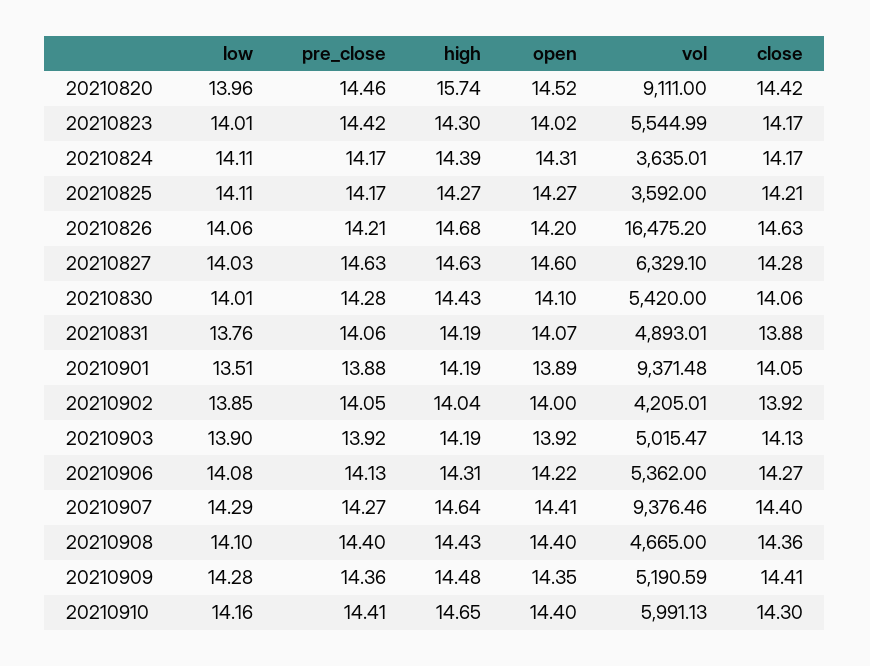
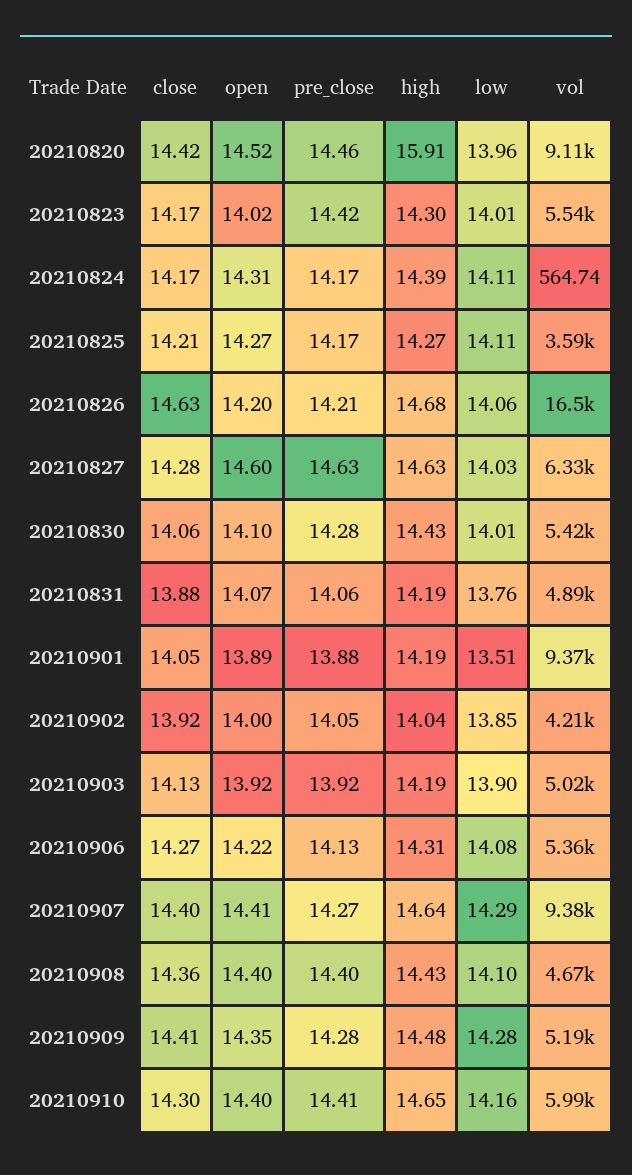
  {
    "low": {
      "20210820": 13.96,
      "20210823": 14.01,
      "20210824": 14.11,
      "20210825": 14.11,
      "20210826": 14.06,
      "20210827": 14.03,
      "20210830": 14.01,
      "20210831": 13.76,
      "20210901": 13.51,
      "20210902": 13.85,
      "20210903": 13.9,
      "20210906": 14.08,
      "20210907": 14.29,
      "20210908": 14.1,
      "20210909": 14.28,
      "20210910": 14.16
    },
    "pre_close": {
      "20210820": 14.46,
      "20210823": 14.42,
      "20210824": 14.17,
      "20210825": 14.17,
      "20210826": 14.21,
      "20210827": 14.63,
      "20210830": 14.28,
      "20210831": 14.06,
      "20210901": 13.88,
      "20210902": 14.05,
      "20210903": 13.92,
      "20210906": 14.13,
      "20210907": 14.27,
      "20210908": 14.4,
-     "20210909": 14.36,
+     "20210909": 14.28,
      "20210910": 14.41
    },
    "high": {
-     "20210820": 15.74,
+     "20210820": 15.91,
      "20210823": 14.3,
      "20210824": 14.39,
      "20210825": 14.27,
      "20210826": 14.68,
      "20210827": 14.63,
      "20210830": 14.43,
      "20210831": 14.19,
      "20210901": 14.19,
      "20210902": 14.04,
      "20210903": 14.19,
      "20210906": 14.31,
      "20210907": 14.64,
      "20210908": 14.43,
      "20210909": 14.48,
      "20210910": 14.65
    },
    "open": {
      "20210820": 14.52,
      "20210823": 14.02,
      "20210824": 14.31,
      "20210825": 14.27,
      "20210826": 14.2,
      "20210827": 14.6,
      "20210830": 14.1,
      "20210831": 14.07,
      "20210901": 13.89,
      "20210902": 14,
      "20210903": 13.92,
      "20210906": 14.22,
      "20210907": 14.41,
      "20210908": 14.4,
      "20210909": 14.35,
      "20210910": 14.4
    },
    "vol": {
      "20210820": 9111,
      "20210823": 5544.99,
-     "20210824": 3635.01,
+     "20210824": 564.74,
      "20210825": 3592,
      "20210826": 16475.2,
      "20210827": 6329.1,
      "20210830": 5420,
      "20210831": 4893.01,
      "20210901": 9371.48,
      "20210902": 4205.01,
      "20210903": 5015.47,
      "20210906": 5362,
      "20210907": 9376.46,
      "20210908": 4665,
      "20210909": 5190.59,
      "20210910": 5991.13
    },
    "close": {
      "20210820": 14.42,
      "20210823": 14.17,
      "20210824": 14.17,
      "20210825": 14.21,
      "20210826": 14.63,
      "20210827": 14.28,
      "20210830": 14.06,
      "20210831": 13.88,
      "20210901": 14.05,
      "20210902": 13.92,
      "20210903": 14.13,
      "20210906": 14.27,
      "20210907": 14.4,
      "20210908": 14.36,
      "20210909": 14.41,
      "20210910": 14.3
    }
  }

